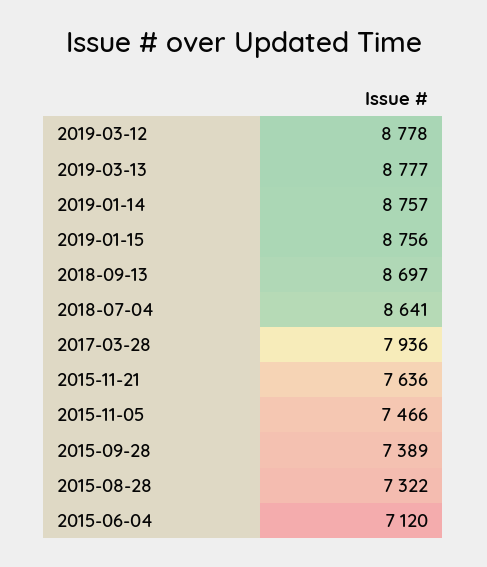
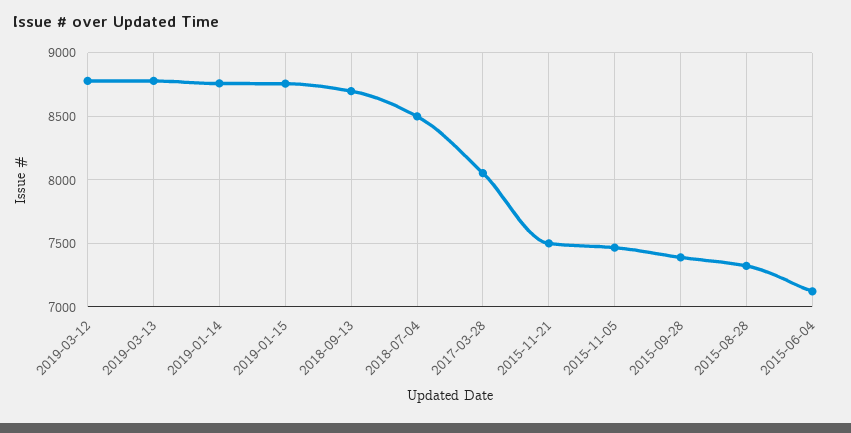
  {
    "2019-03-12": 8778,
    "2019-03-13": 8777,
    "2019-01-14": 8757,
    "2019-01-15": 8756,
    "2018-09-13": 8697,
-   "2018-07-04": 8641,
+   "2018-07-04": 8500,
-   "2017-03-28": 7936,
+   "2017-03-28": 8050,
-   "2015-11-21": 7636,
+   "2015-11-21": 7500,
    "2015-11-05": 7466,
    "2015-09-28": 7389,
    "2015-08-28": 7322,
    "2015-06-04": 7120
  }

